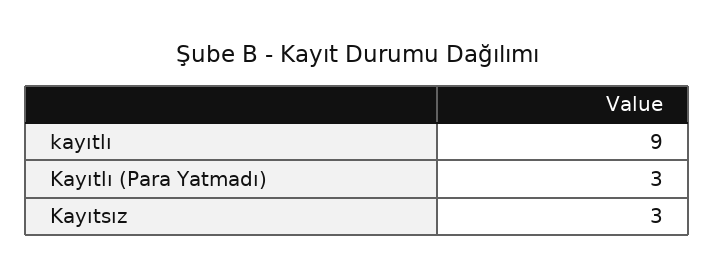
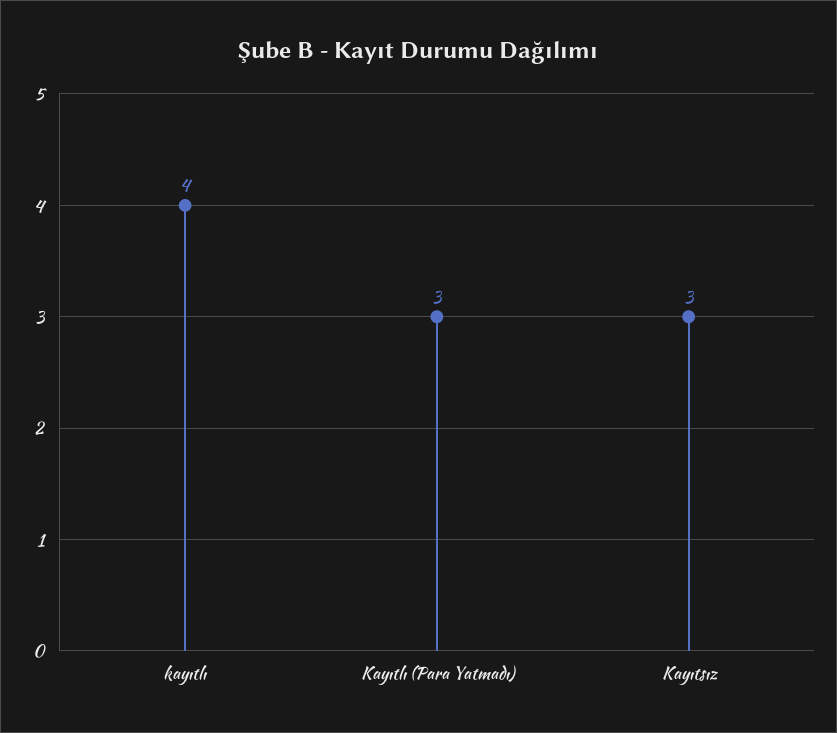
  {
-   "kayıtlı": 9,
+   "kayıtlı": 4,
    "Kayıtlı (Para Yatmadı)": 3,
    "Kayıtsız": 3
  }

